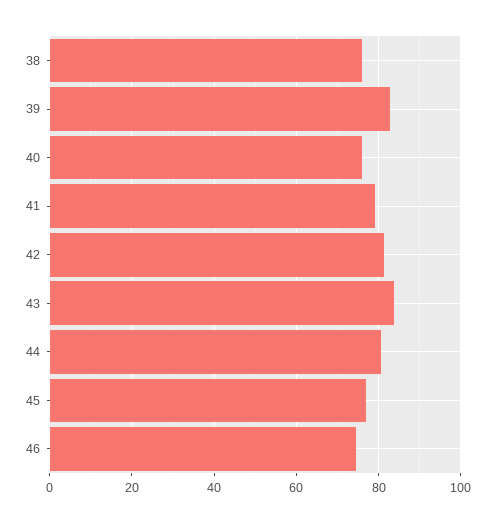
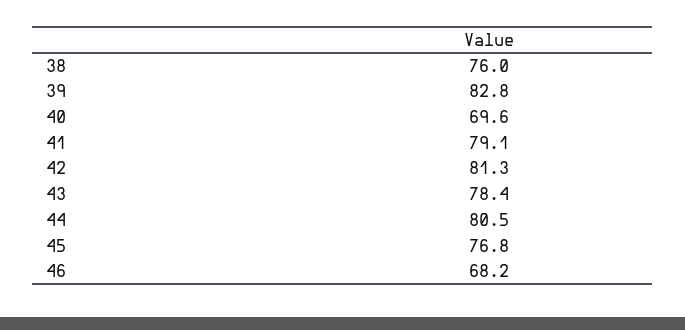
  {
    "38": 76,
    "39": 82.8,
-   "40": 76,
+   "40": 69.6,
    "41": 79.1,
    "42": 81.3,
-   "43": 84,
+   "43": 78.4,
    "44": 80.5,
    "45": 76.8,
-   "46": 74
+   "46": 68.2
  }

